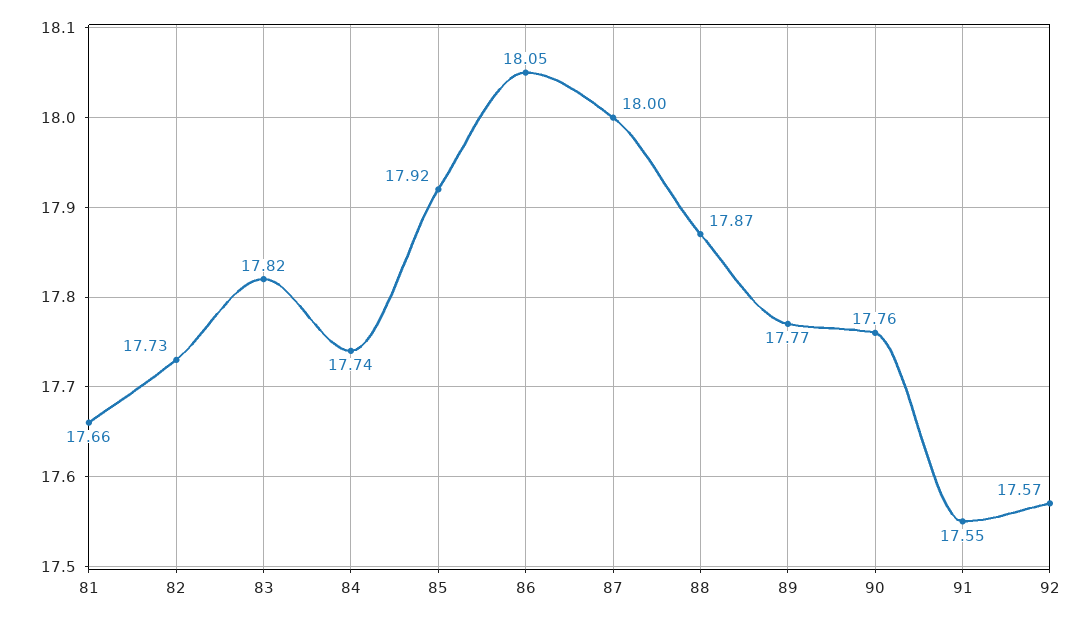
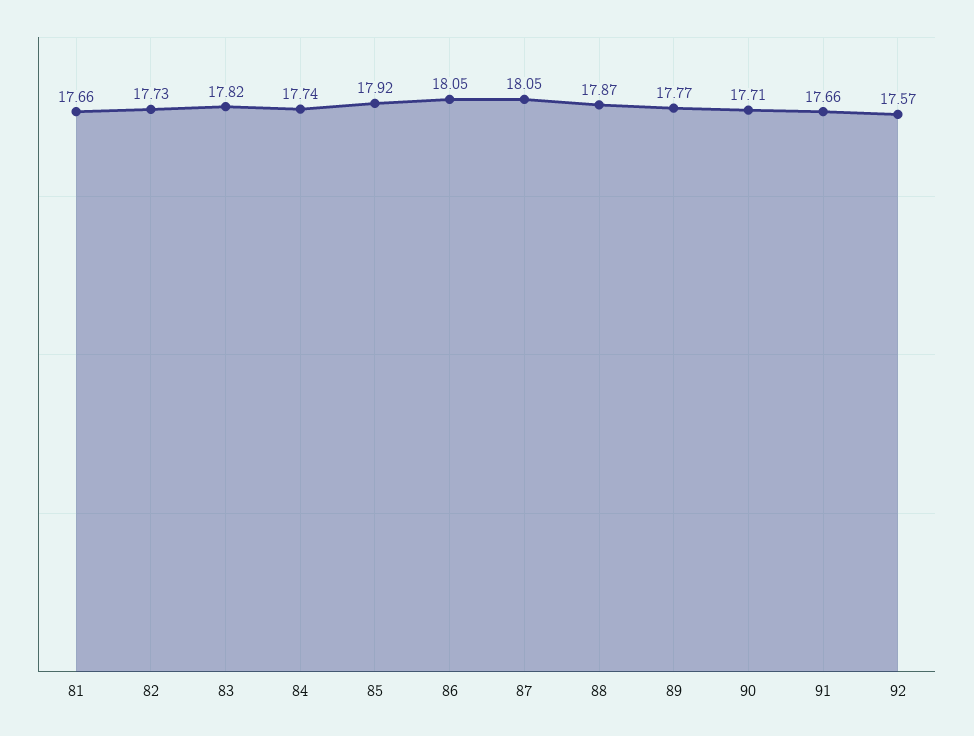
  {
    "81": 17.66,
    "82": 17.73,
    "83": 17.82,
    "84": 17.74,
    "85": 17.92,
    "86": 18.05,
-   "87": 18,
+   "87": 18.05,
    "88": 17.87,
    "89": 17.77,
-   "90": 17.76,
+   "90": 17.71,
-   "91": 17.55,
+   "91": 17.66,
    "92": 17.57
  }

